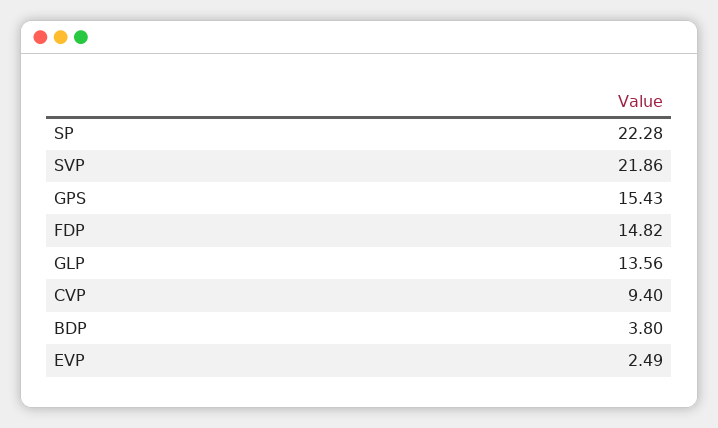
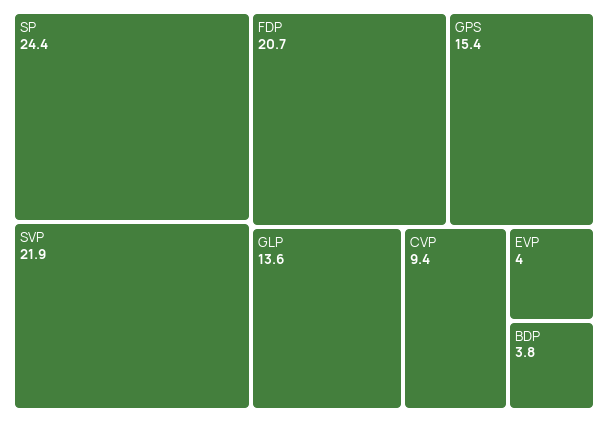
  {
-   "SP": 22.28,
+   "SP": 24.4,
    "SVP": 21.86,
    "GPS": 15.43,
-   "FDP": 14.82,
+   "FDP": 20.7,
    "GLP": 13.56,
    "CVP": 9.4,
    "BDP": 3.8,
-   "EVP": 2.49
+   "EVP": 4
  }

